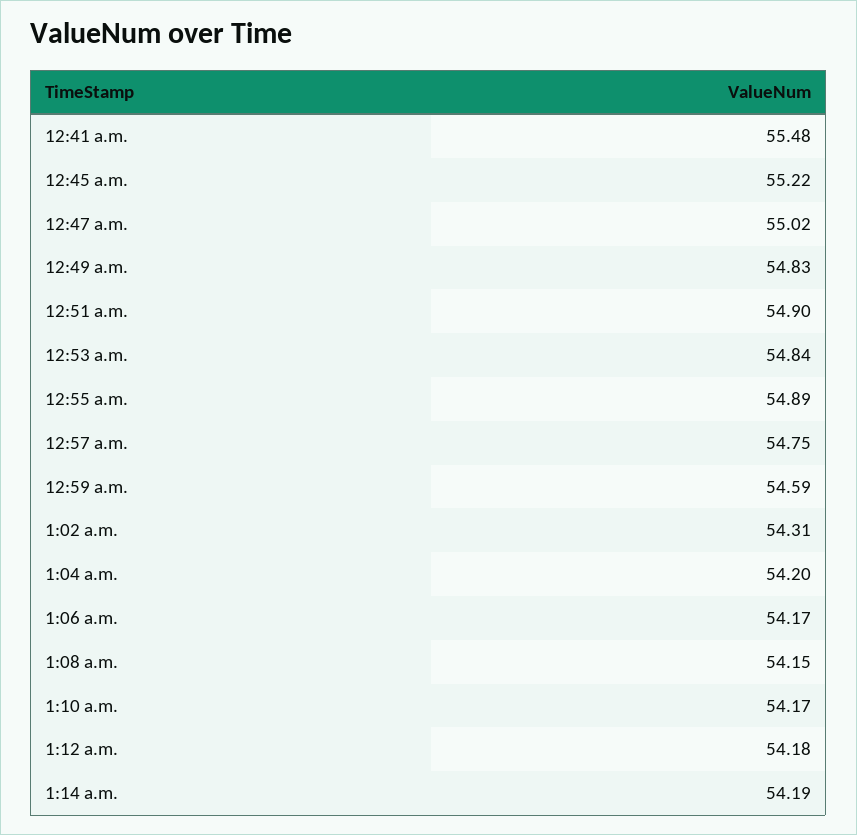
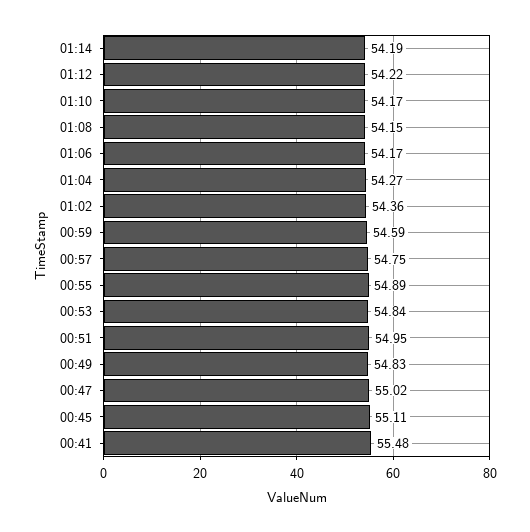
  {
    "12:41 a.m.": 55.48,
-   "12:45 a.m.": 55.22,
+   "12:45 a.m.": 55.11,
    "12:47 a.m.": 55.02,
    "12:49 a.m.": 54.83,
-   "12:51 a.m.": 54.9,
+   "12:51 a.m.": 54.95,
    "12:53 a.m.": 54.84,
    "12:55 a.m.": 54.89,
    "12:57 a.m.": 54.75,
    "12:59 a.m.": 54.59,
-   "1:02 a.m.": 54.31,
+   "1:02 a.m.": 54.36,
-   "1:04 a.m.": 54.2,
+   "1:04 a.m.": 54.27,
    "1:06 a.m.": 54.17,
    "1:08 a.m.": 54.15,
    "1:10 a.m.": 54.17,
-   "1:12 a.m.": 54.18,
+   "1:12 a.m.": 54.22,
    "1:14 a.m.": 54.19
  }

